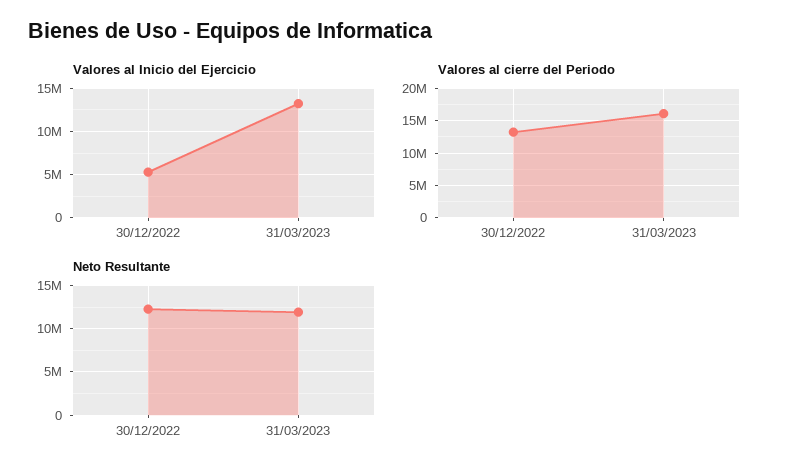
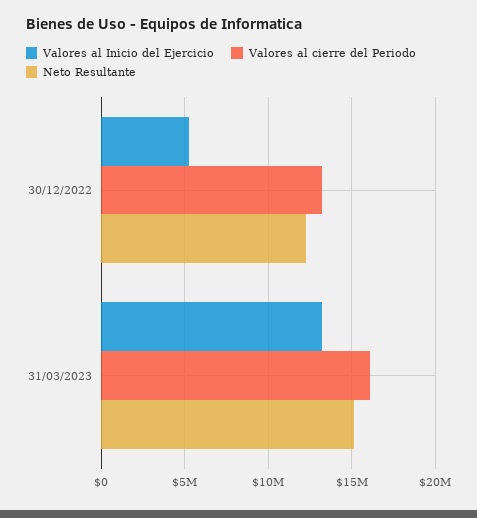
  {
    "Valores al Inicio del Ejercicio": {
      "30/12/2022": 5500000,
      "31/03/2023": 13000000
    },
    "Valores al cierre del Periodo": {
      "30/12/2022": 13000000,
      "31/03/2023": 16000000
    },
    "Neto Resultante": {
      "30/12/2022": 12500000,
-     "31/03/2023": 12000000
+     "31/03/2023": 15000000
    }
  }

